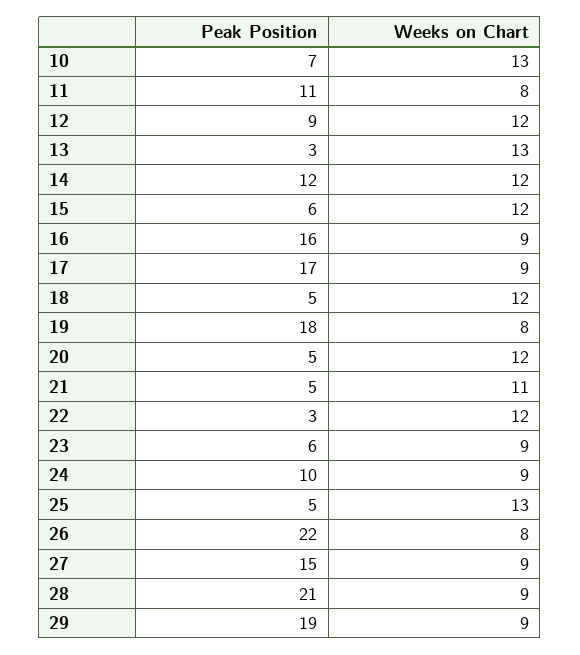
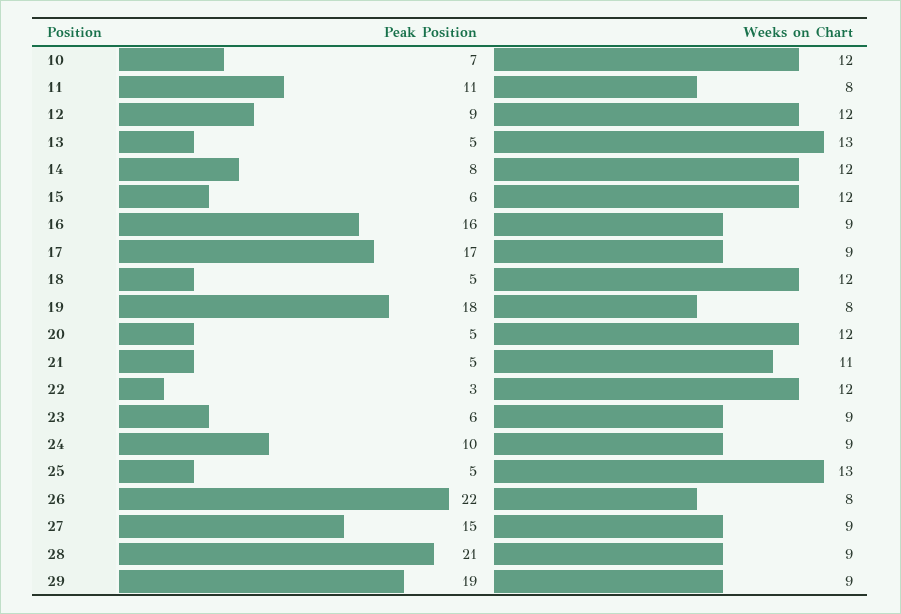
  {
    "Peak Position": {
      "10": 7,
      "11": 11,
      "12": 9,
-     "13": 3,
+     "13": 5,
-     "14": 12,
+     "14": 8,
      "15": 6,
      "16": 16,
      "17": 17,
      "18": 5,
      "19": 18,
      "20": 5,
      "21": 5,
      "22": 3,
      "23": 6,
      "24": 10,
      "25": 5,
      "26": 22,
      "27": 15,
      "28": 21,
      "29": 19
    },
    "Weeks on Chart": {
-     "10": 13,
+     "10": 12,
      "11": 8,
      "12": 12,
      "13": 13,
      "14": 12,
      "15": 12,
      "16": 9,
      "17": 9,
      "18": 12,
      "19": 8,
      "20": 12,
      "21": 11,
      "22": 12,
      "23": 9,
      "24": 9,
      "25": 13,
      "26": 8,
      "27": 9,
      "28": 9,
      "29": 9
    }
  }

